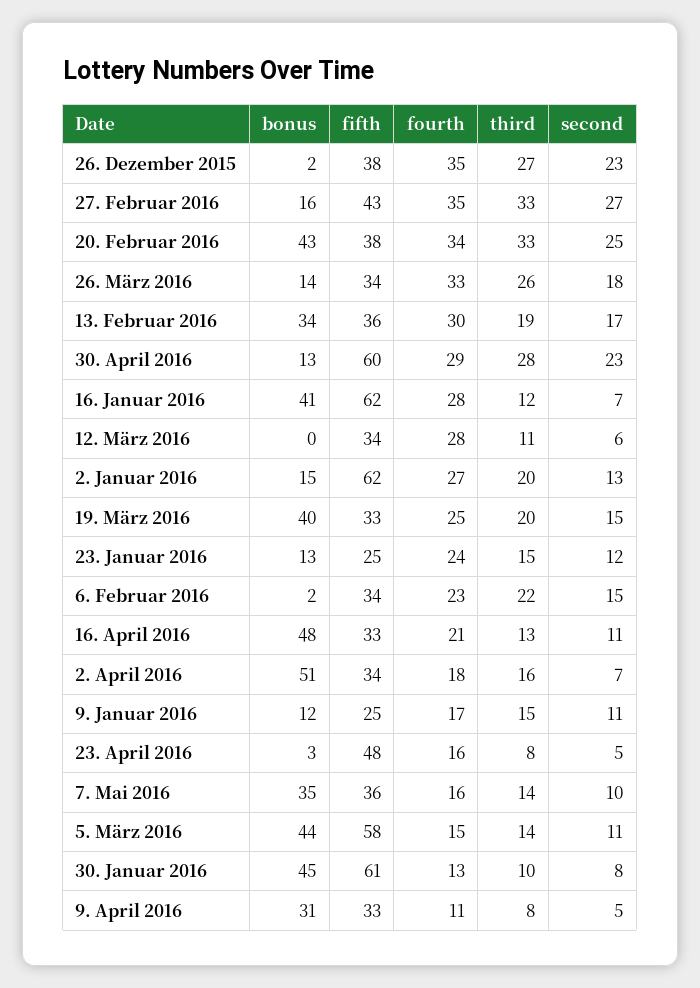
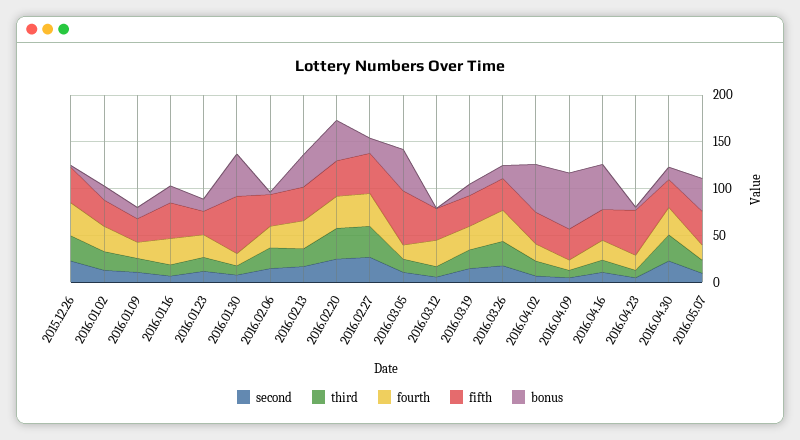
  {
    "bonus": {
      "26. Dezember 2015": 2,
      "27. Februar 2016": 16,
      "20. Februar 2016": 43,
      "26. März 2016": 14,
      "13. Februar 2016": 34,
      "30. April 2016": 13,
-     "16. Januar 2016": 41,
+     "16. Januar 2016": 20,
      "12. März 2016": 0,
      "2. Januar 2016": 15,
-     "19. März 2016": 40,
+     "19. März 2016": 10,
      "23. Januar 2016": 13,
      "6. Februar 2016": 2,
      "16. April 2016": 48,
      "2. April 2016": 51,
      "9. Januar 2016": 12,
      "23. April 2016": 3,
      "7. Mai 2016": 35,
      "5. März 2016": 44,
      "30. Januar 2016": 45,
-     "9. April 2016": 31
+     "9. April 2016": 60
    },
    "fifth": {
      "26. Dezember 2015": 38,
      "27. Februar 2016": 43,
      "20. Februar 2016": 38,
      "26. März 2016": 34,
      "13. Februar 2016": 36,
-     "30. April 2016": 60,
+     "30. April 2016": 30,
-     "16. Januar 2016": 62,
+     "16. Januar 2016": 40,
      "12. März 2016": 34,
-     "2. Januar 2016": 62,
+     "2. Januar 2016": 30,
      "19. März 2016": 33,
      "23. Januar 2016": 25,
      "6. Februar 2016": 34,
      "16. April 2016": 33,
      "2. April 2016": 34,
      "9. Januar 2016": 25,
      "23. April 2016": 48,
      "7. Mai 2016": 36,
      "5. März 2016": 58,
      "30. Januar 2016": 61,
      "9. April 2016": 33
    },
    "fourth": {
      "26. Dezember 2015": 35,
      "27. Februar 2016": 35,
      "20. Februar 2016": 34,
      "26. März 2016": 33,
      "13. Februar 2016": 30,
      "30. April 2016": 29,
      "16. Januar 2016": 28,
      "12. März 2016": 28,
      "2. Januar 2016": 27,
      "19. März 2016": 25,
      "23. Januar 2016": 24,
      "6. Februar 2016": 23,
      "16. April 2016": 21,
      "2. April 2016": 18,
      "9. Januar 2016": 17,
      "23. April 2016": 16,
      "7. Mai 2016": 16,
      "5. März 2016": 15,
      "30. Januar 2016": 13,
      "9. April 2016": 11
    },
    "third": {
      "26. Dezember 2015": 27,
      "27. Februar 2016": 33,
      "20. Februar 2016": 33,
      "26. März 2016": 26,
      "13. Februar 2016": 19,
      "30. April 2016": 28,
      "16. Januar 2016": 12,
      "12. März 2016": 11,
      "2. Januar 2016": 20,
      "19. März 2016": 20,
      "23. Januar 2016": 15,
      "6. Februar 2016": 22,
      "16. April 2016": 13,
      "2. April 2016": 16,
      "9. Januar 2016": 15,
      "23. April 2016": 8,
      "7. Mai 2016": 14,
      "5. März 2016": 14,
      "30. Januar 2016": 10,
      "9. April 2016": 8
    },
    "second": {
      "26. Dezember 2015": 23,
      "27. Februar 2016": 27,
      "20. Februar 2016": 25,
      "26. März 2016": 18,
      "13. Februar 2016": 17,
      "30. April 2016": 23,
      "16. Januar 2016": 7,
      "12. März 2016": 6,
      "2. Januar 2016": 13,
      "19. März 2016": 15,
      "23. Januar 2016": 12,
      "6. Februar 2016": 15,
      "16. April 2016": 11,
      "2. April 2016": 7,
      "9. Januar 2016": 11,
      "23. April 2016": 5,
      "7. Mai 2016": 10,
      "5. März 2016": 11,
      "30. Januar 2016": 8,
      "9. April 2016": 5
    }
  }

